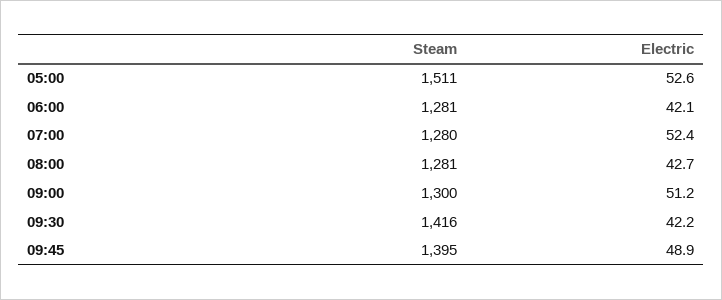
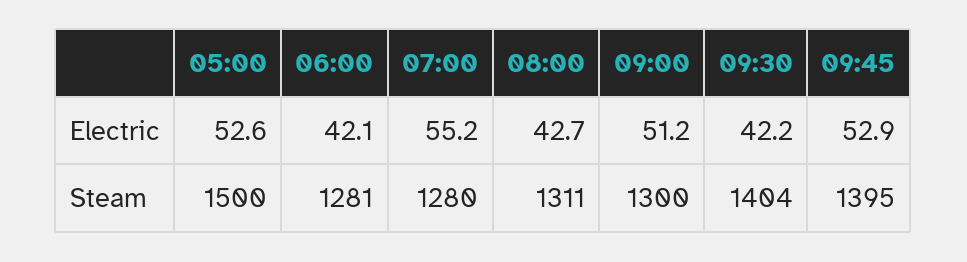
  {
    "Steam": {
-     "05:00": 1511,
+     "05:00": 1500,
      "06:00": 1281,
      "07:00": 1280,
-     "08:00": 1281,
+     "08:00": 1311,
      "09:00": 1300,
-     "09:30": 1416,
+     "09:30": 1404,
      "09:45": 1395
    },
    "Electric": {
      "05:00": 52.6,
      "06:00": 42.1,
-     "07:00": 52.4,
+     "07:00": 55.2,
      "08:00": 42.7,
      "09:00": 51.2,
      "09:30": 42.2,
-     "09:45": 48.9
+     "09:45": 52.9
    }
  }

